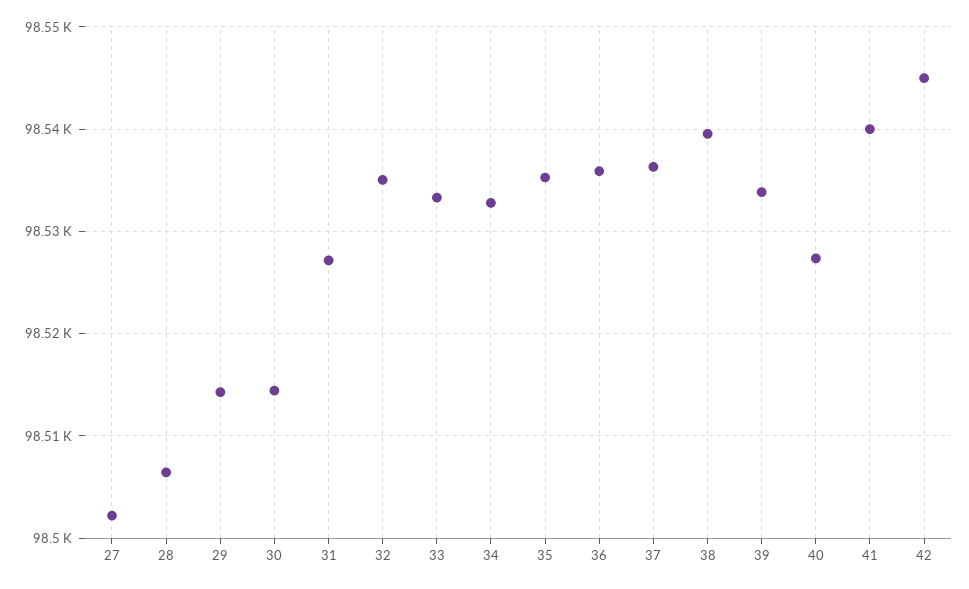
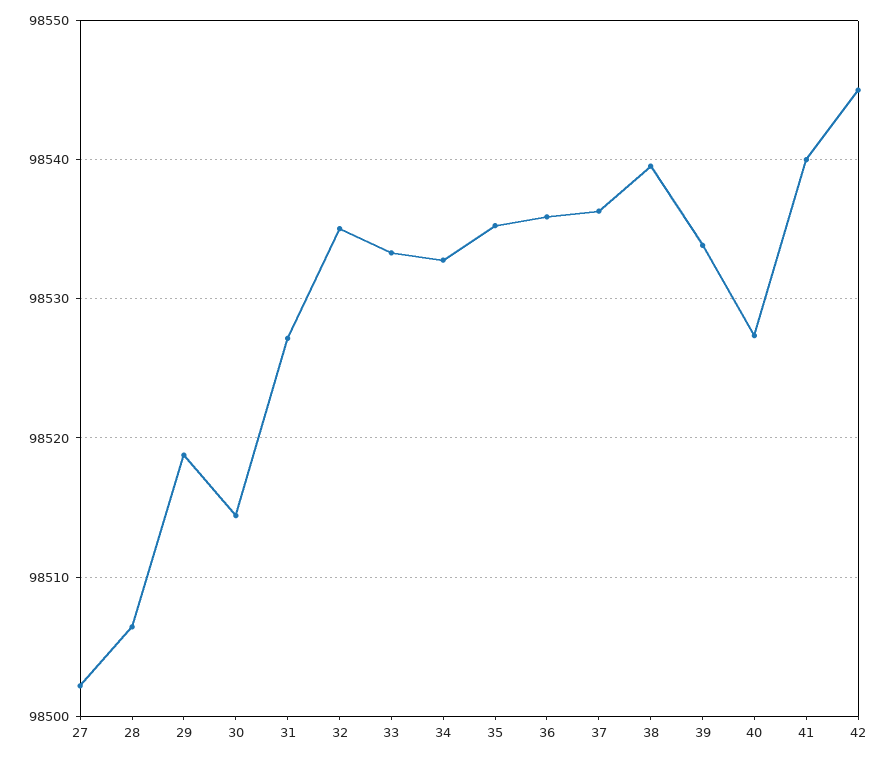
  {
    "27": 98502,
    "28": 98506,
-   "29": 98514,
+   "29": 98519,
    "30": 98514,
    "31": 98527,
    "32": 98535,
    "33": 98533,
    "34": 98533,
    "35": 98535,
    "36": 98536,
    "37": 98536,
    "38": 98540,
    "39": 98534,
    "40": 98527,
    "41": 98540,
    "42": 98545
  }

